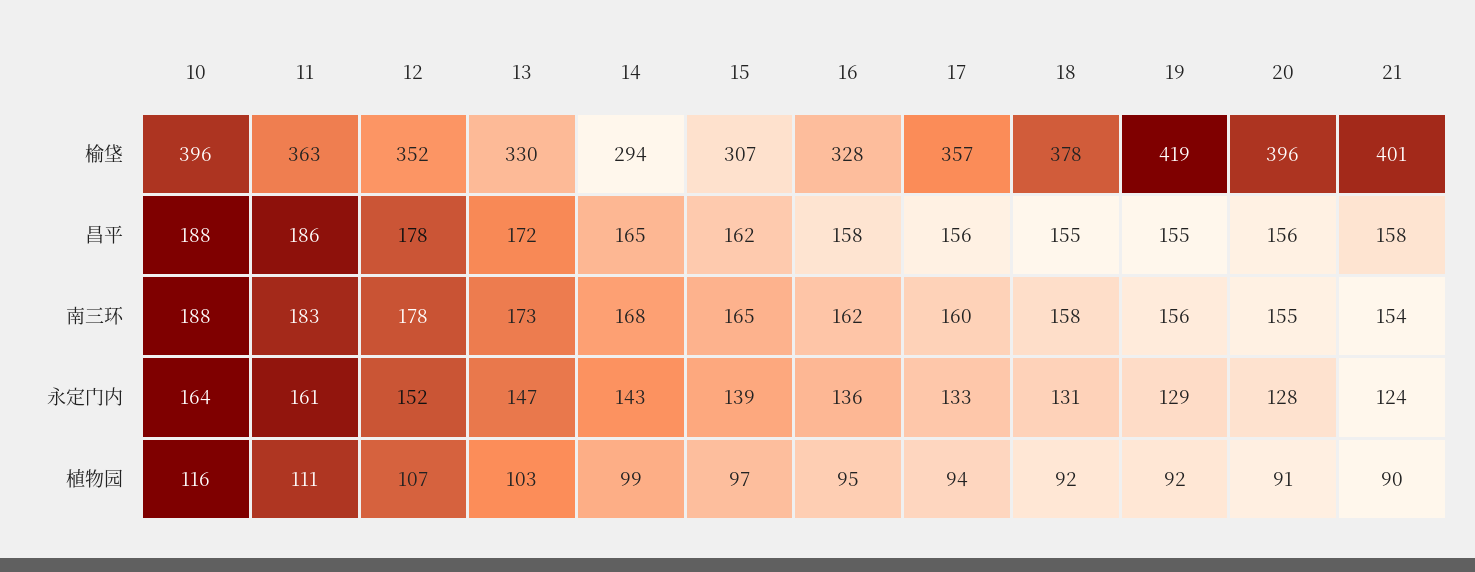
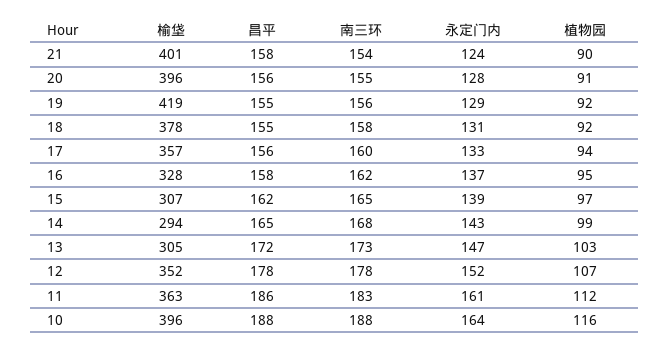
  {
    "10": {
      "榆垡": 396,
      "昌平": 188,
      "南三环": 188,
      "永定门内": 164,
      "植物园": 116
    },
    "11": {
      "榆垡": 363,
      "昌平": 186,
      "南三环": 183,
      "永定门内": 161,
-     "植物园": 111
+     "植物园": 112
    },
    "12": {
      "榆垡": 352,
      "昌平": 178,
      "南三环": 178,
      "永定门内": 152,
      "植物园": 107
    },
    "13": {
-     "榆垡": 330,
+     "榆垡": 305,
      "昌平": 172,
      "南三环": 173,
      "永定门内": 147,
      "植物园": 103
    },
    "14": {
      "榆垡": 294,
      "昌平": 165,
      "南三环": 168,
      "永定门内": 143,
      "植物园": 99
    },
    "15": {
      "榆垡": 307,
      "昌平": 162,
      "南三环": 165,
      "永定门内": 139,
      "植物园": 97
    },
    "16": {
      "榆垡": 328,
      "昌平": 158,
      "南三环": 162,
-     "永定门内": 136,
+     "永定门内": 137,
      "植物园": 95
    },
    "17": {
      "榆垡": 357,
      "昌平": 156,
      "南三环": 160,
      "永定门内": 133,
      "植物园": 94
    },
    "18": {
      "榆垡": 378,
      "昌平": 155,
      "南三环": 158,
      "永定门内": 131,
      "植物园": 92
    },
    "19": {
      "榆垡": 419,
      "昌平": 155,
      "南三环": 156,
      "永定门内": 129,
      "植物园": 92
    },
    "20": {
      "榆垡": 396,
      "昌平": 156,
      "南三环": 155,
      "永定门内": 128,
      "植物园": 91
    },
    "21": {
      "榆垡": 401,
      "昌平": 158,
      "南三环": 154,
      "永定门内": 124,
      "植物园": 90
    }
  }

